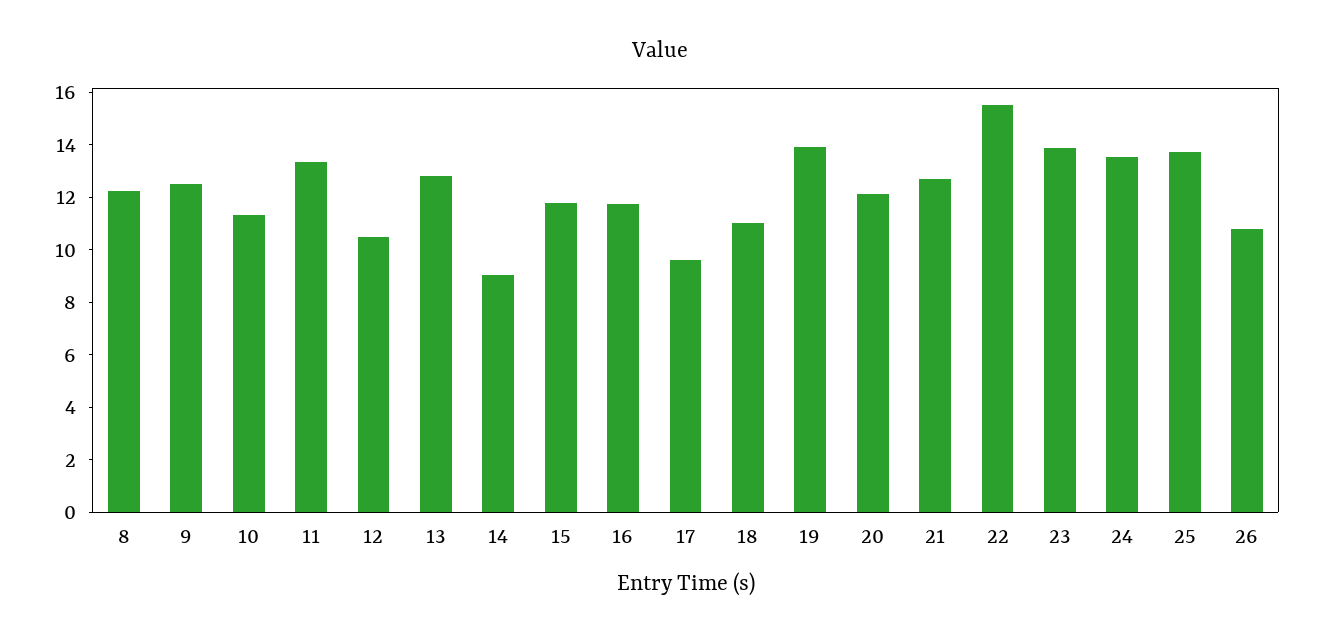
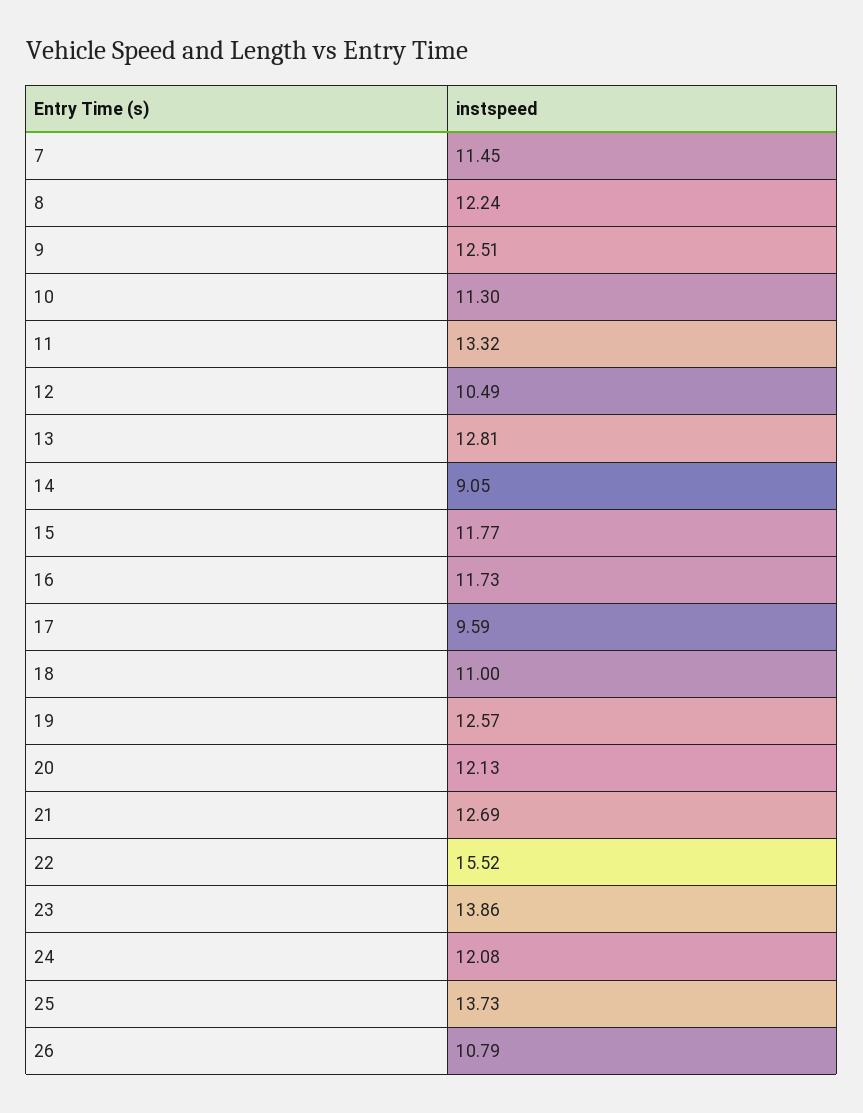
  {
    "8": 12.24,
    "9": 12.51,
    "10": 11.3,
    "11": 13.32,
    "12": 10.49,
    "13": 12.81,
    "14": 9.05,
    "15": 11.77,
    "16": 11.73,
    "17": 9.59,
    "18": 11,
-   "19": 14,
+   "19": 12.57,
    "20": 12.13,
    "21": 12.69,
    "22": 15.52,
    "23": 13.86,
-   "24": 13.5,
+   "24": 12.08,
    "25": 13.73,
-   "26": 10.79
+   "26": 10.79,
+   "7": 11.45
  }

